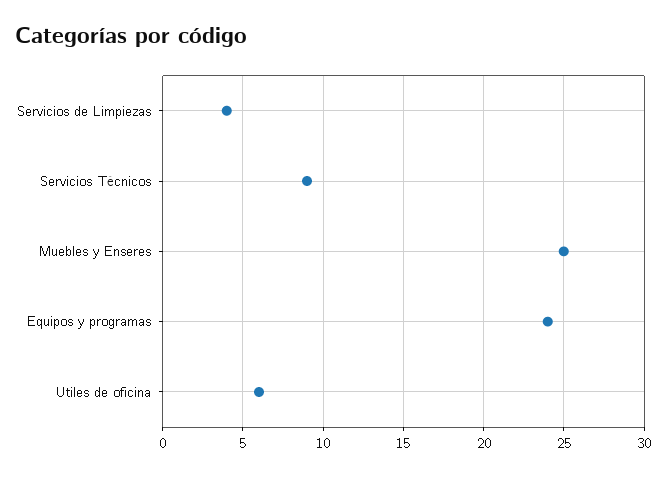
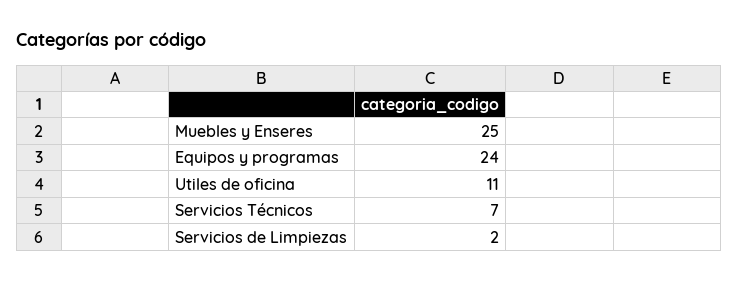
  {
-   "Servicios de Limpiezas": 4,
+   "Servicios de Limpiezas": 2,
-   "Servicios Técnicos": 9,
+   "Servicios Técnicos": 7,
    "Muebles y Enseres": 25,
    "Equipos y programas": 24,
-   "Utiles de oficina": 6
+   "Utiles de oficina": 11
  }

